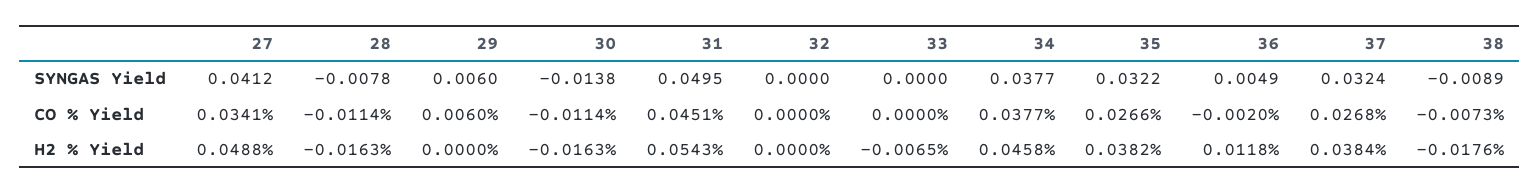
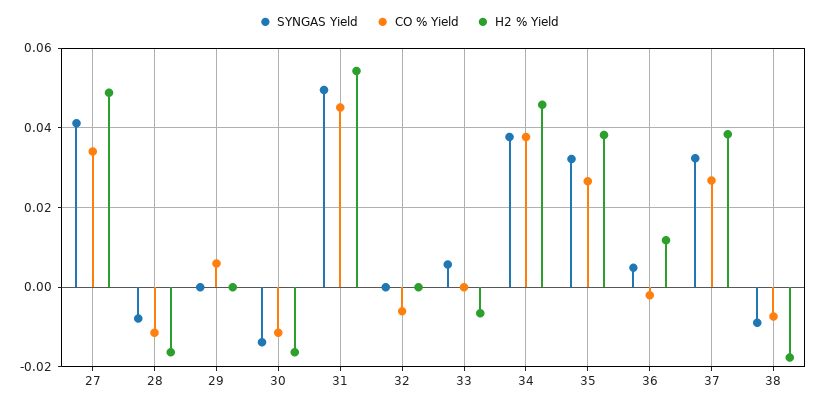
  {
    "SYNGAS Yield": {
      "27": 0.0412,
      "28": -0.0078,
-     "29": 0.006,
+     "29": 0,
      "30": -0.0138,
      "31": 0.0495,
      "32": 0,
-     "33": 0,
+     "33": 0.006,
      "34": 0.0377,
      "35": 0.0322,
      "36": 0.0049,
      "37": 0.0324,
      "38": -0.0089
    },
    "CO % Yield": {
      "27": 0.0341,
      "28": -0.0114,
      "29": 0.006,
      "30": -0.0114,
      "31": 0.0451,
-     "32": 0,
+     "32": -0.006,
      "33": 0,
      "34": 0.0377,
      "35": 0.0266,
      "36": -0.002,
      "37": 0.0268,
      "38": -0.0073
    },
    "H2 % Yield": {
      "27": 0.0488,
      "28": -0.0163,
      "29": 0,
      "30": -0.0163,
      "31": 0.0543,
      "32": 0,
      "33": -0.0065,
      "34": 0.0458,
      "35": 0.0382,
      "36": 0.0118,
      "37": 0.0384,
      "38": -0.0176
    }
  }

